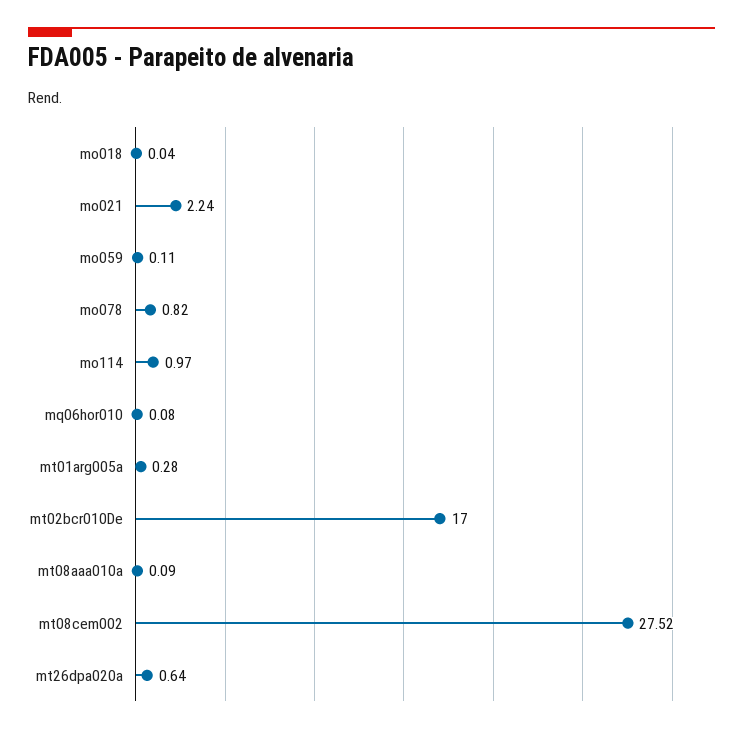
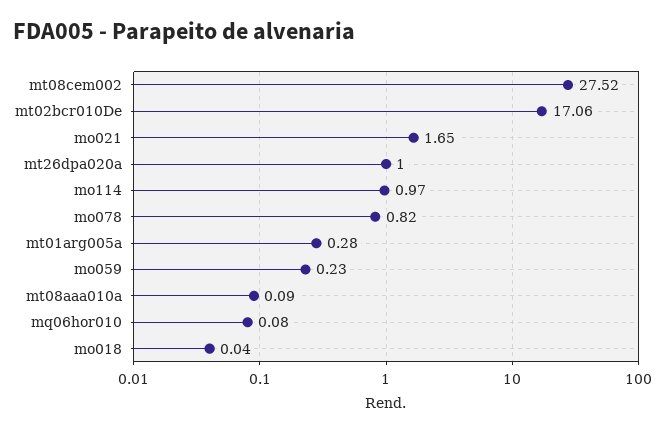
  {
    "mo018": 0.04,
-   "mo021": 2.24,
+   "mo021": 1.65,
-   "mo059": 0.11,
+   "mo059": 0.23,
    "mo078": 0.82,
    "mo114": 0.97,
    "mq06hor010": 0.08,
    "mt01arg005a": 0.28,
-   "mt02bcr010De": 17,
+   "mt02bcr010De": 17.06,
    "mt08aaa010a": 0.09,
    "mt08cem002": 27.52,
-   "mt26dpa020a": 0.64
+   "mt26dpa020a": 1
  }

